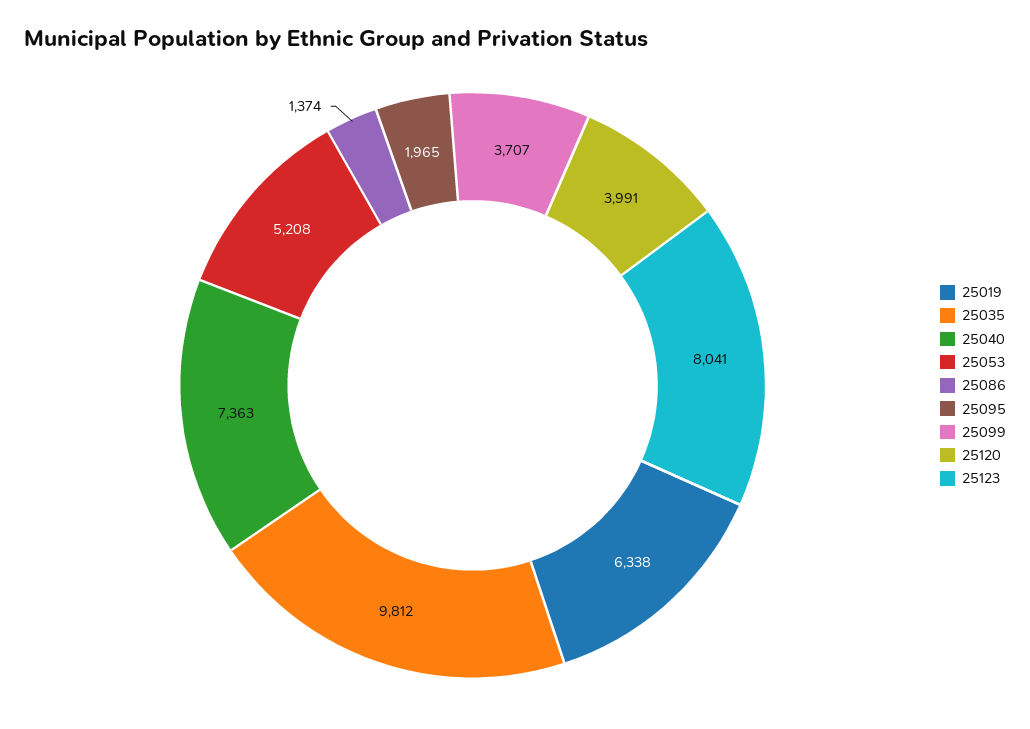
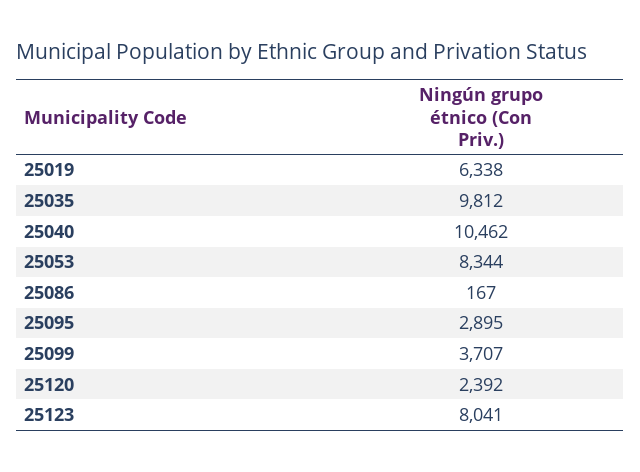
  {
    "25019": 6338,
    "25035": 9812,
-   "25040": 7363,
+   "25040": 10462,
-   "25053": 5208,
+   "25053": 8344,
-   "25086": 1374,
+   "25086": 167,
-   "25095": 1965,
+   "25095": 2895,
    "25099": 3707,
-   "25120": 3991,
+   "25120": 2392,
    "25123": 8041
  }

